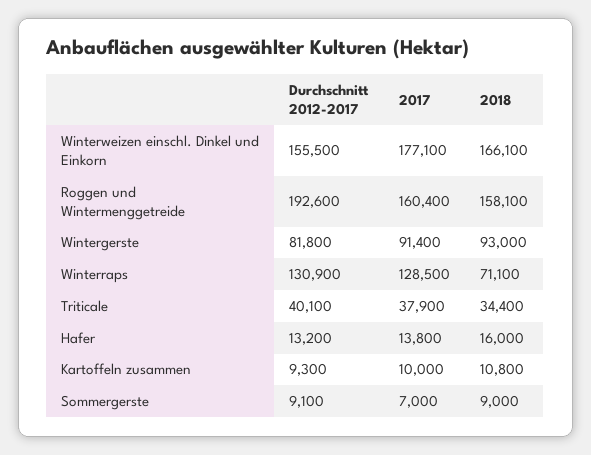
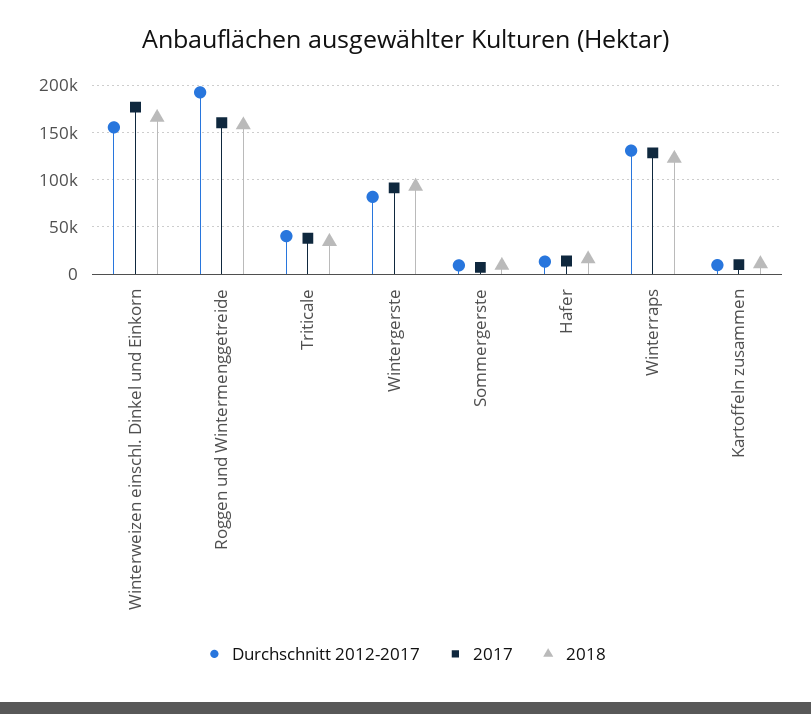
  {
    "Durchschnitt 2012-2017": {
      "Winterweizen einschl. Dinkel und Einkorn": 155500,
      "Roggen und Wintermenggetreide": 192600,
      "Wintergerste": 81800,
      "Winterraps": 130900,
      "Triticale": 40100,
      "Hafer": 13200,
      "Kartoffeln zusammen": 9300,
      "Sommergerste": 9100
    },
    "2017": {
      "Winterweizen einschl. Dinkel und Einkorn": 177100,
      "Roggen und Wintermenggetreide": 160400,
      "Wintergerste": 91400,
      "Winterraps": 128500,
      "Triticale": 37900,
      "Hafer": 13800,
      "Kartoffeln zusammen": 10000,
      "Sommergerste": 7000
    },
    "2018": {
      "Winterweizen einschl. Dinkel und Einkorn": 166100,
      "Roggen und Wintermenggetreide": 158100,
      "Wintergerste": 93000,
-     "Winterraps": 71100,
+     "Winterraps": 120000,
      "Triticale": 34400,
      "Hafer": 16000,
      "Kartoffeln zusammen": 10800,
      "Sommergerste": 9000
    }
  }

